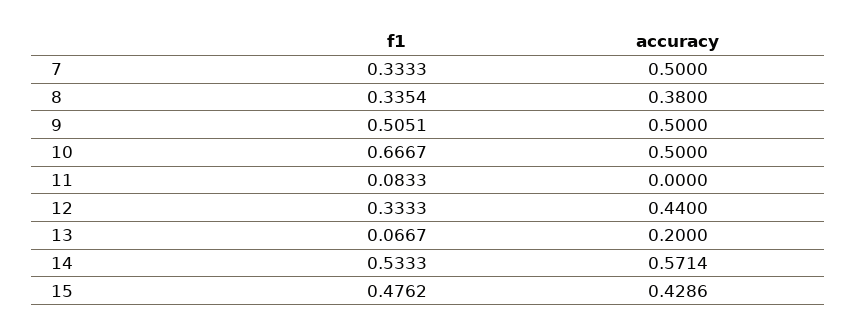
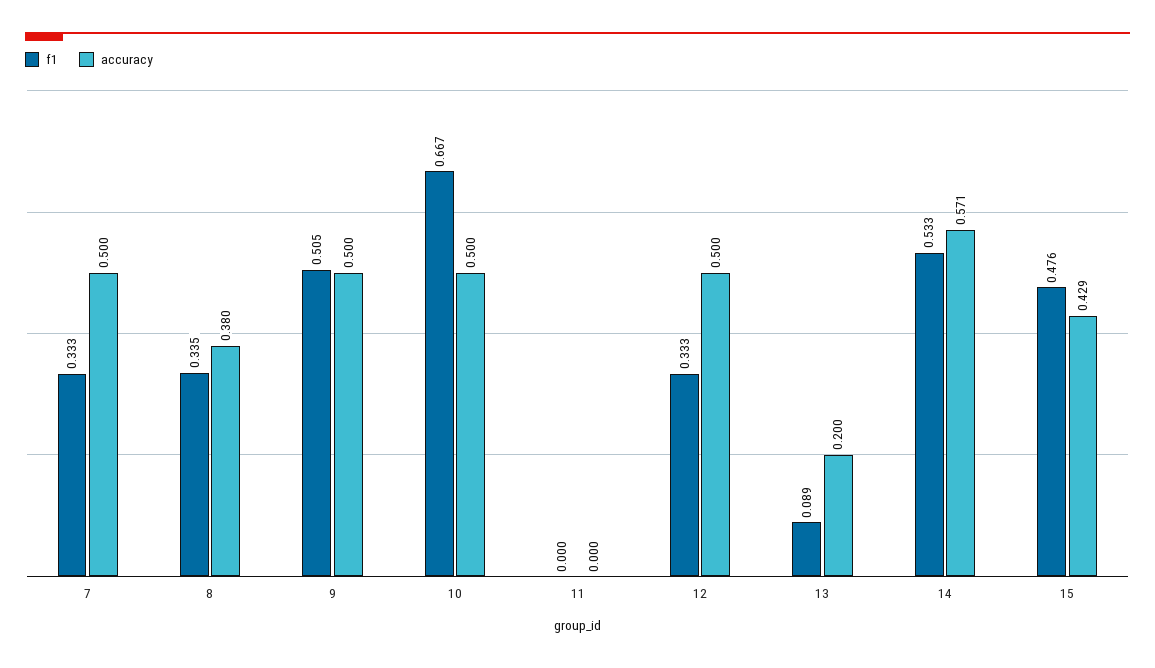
  {
    "f1": {
      "7": 0.3333,
      "8": 0.3354,
      "9": 0.5051,
      "10": 0.6667,
-     "11": 0.0833,
+     "11": 0,
      "12": 0.3333,
-     "13": 0.0667,
+     "13": 0.089,
      "14": 0.5333,
      "15": 0.4762
    },
    "accuracy": {
      "7": 0.5,
      "8": 0.38,
      "9": 0.5,
      "10": 0.5,
      "11": 0,
-     "12": 0.44,
+     "12": 0.5,
      "13": 0.2,
      "14": 0.5714,
      "15": 0.4286
    }
  }

